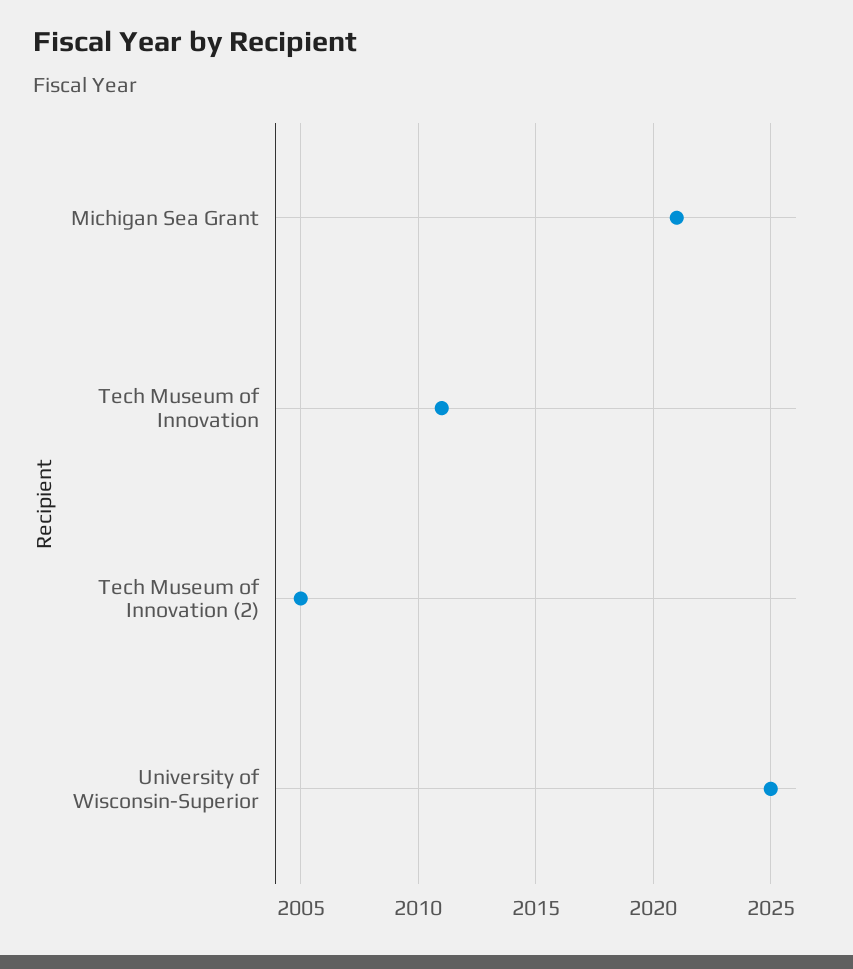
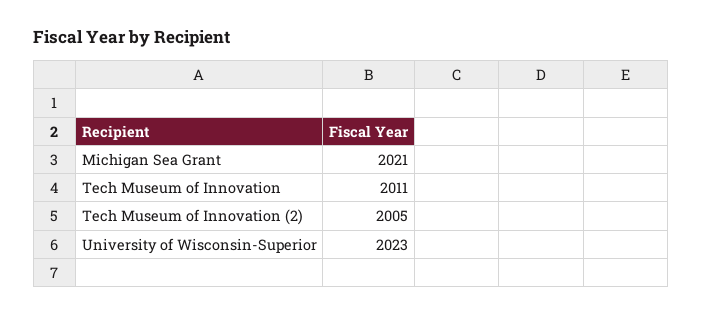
  {
    "Michigan Sea Grant": 2021,
    "Tech Museum of Innovation": 2011,
    "Tech Museum of Innovation (2)": 2005,
-   "University of Wisconsin-Superior": 2025
+   "University of Wisconsin-Superior": 2023
  }

